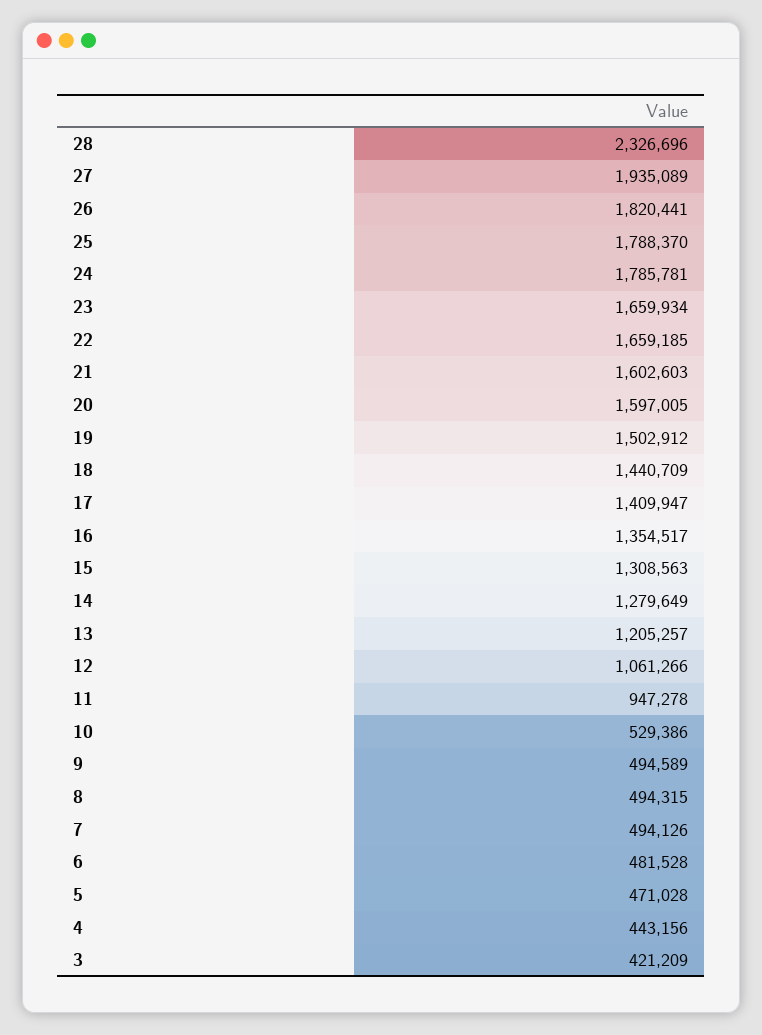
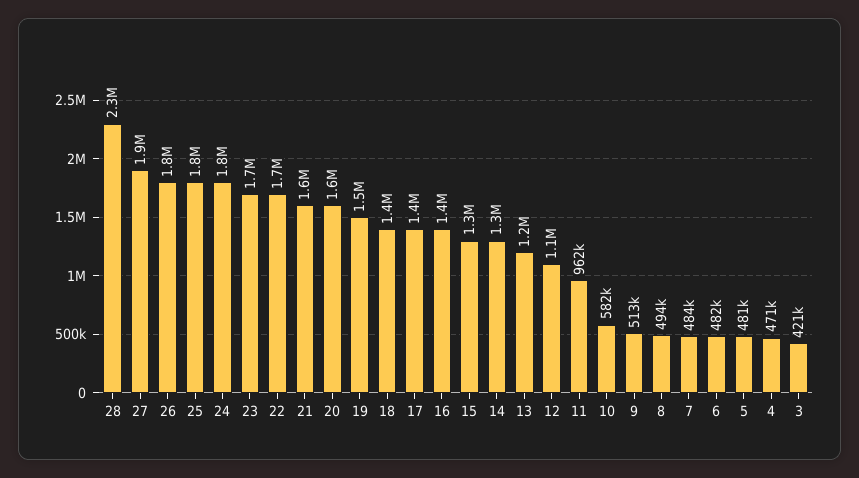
  {
    "28": 2326696,
    "27": 1935089,
    "26": 1820441,
    "25": 1788370,
    "24": 1785781,
    "23": 1659934,
    "22": 1659185,
    "21": 1602603,
    "20": 1597005,
    "19": 1502912,
    "18": 1440709,
    "17": 1409947,
    "16": 1354517,
    "15": 1308563,
    "14": 1279649,
    "13": 1205257,
    "12": 1061266,
-   "11": 947278,
+   "11": 962000,
-   "10": 529386,
+   "10": 582000,
-   "9": 494589,
+   "9": 513000,
    "8": 494315,
-   "7": 494126,
+   "7": 484000,
    "6": 481528,
-   "5": 471028,
+   "5": 481000,
-   "4": 443156,
+   "4": 471000,
    "3": 421209
  }

